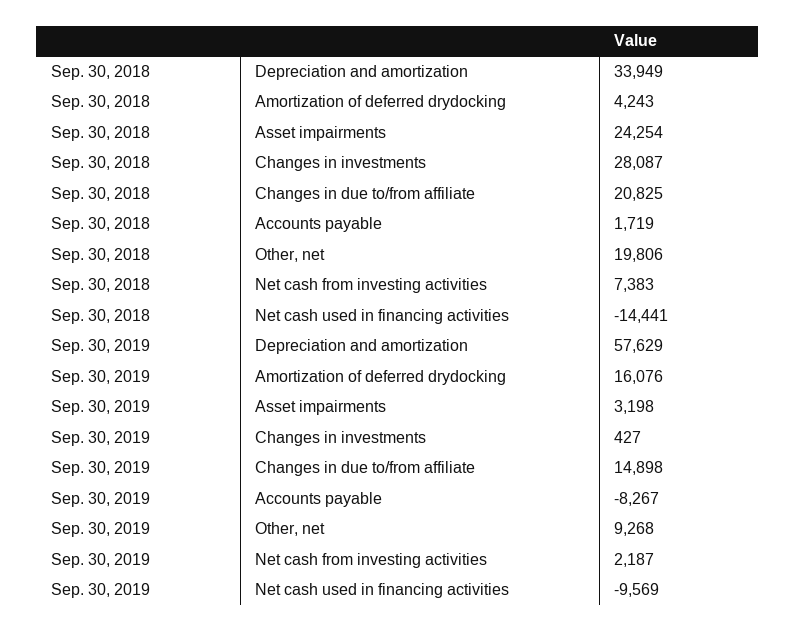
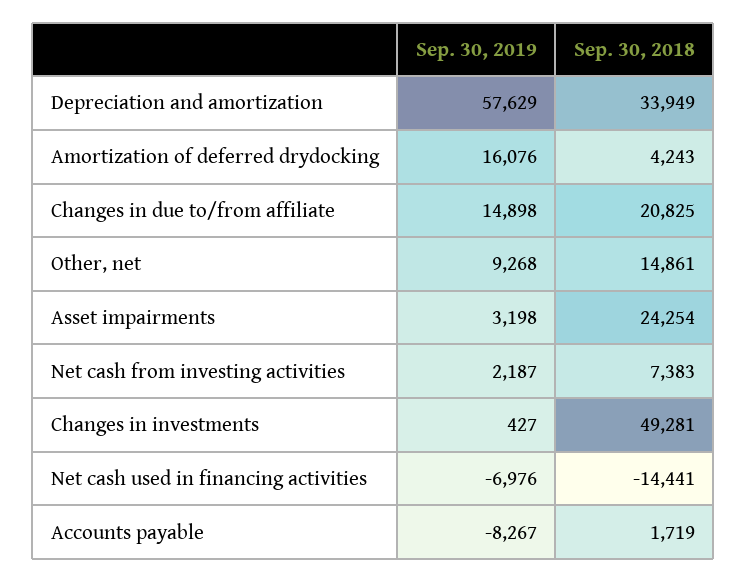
  {
    "Sep. 30, 2018": {
      "Depreciation and amortization": 33949,
      "Amortization of deferred drydocking": 4243,
      "Asset impairments": 24254,
-     "Changes in investments": 28087,
+     "Changes in investments": 49281,
      "Changes in due to/from affiliate": 20825,
      "Accounts payable": 1719,
-     "Other, net": 19806,
+     "Other, net": 14861,
      "Net cash from investing activities": 7383,
      "Net cash used in financing activities": -14441
    },
    "Sep. 30, 2019": {
      "Depreciation and amortization": 57629,
      "Amortization of deferred drydocking": 16076,
      "Asset impairments": 3198,
      "Changes in investments": 427,
      "Changes in due to/from affiliate": 14898,
      "Accounts payable": -8267,
      "Other, net": 9268,
      "Net cash from investing activities": 2187,
-     "Net cash used in financing activities": -9569
+     "Net cash used in financing activities": -6976
    }
  }

